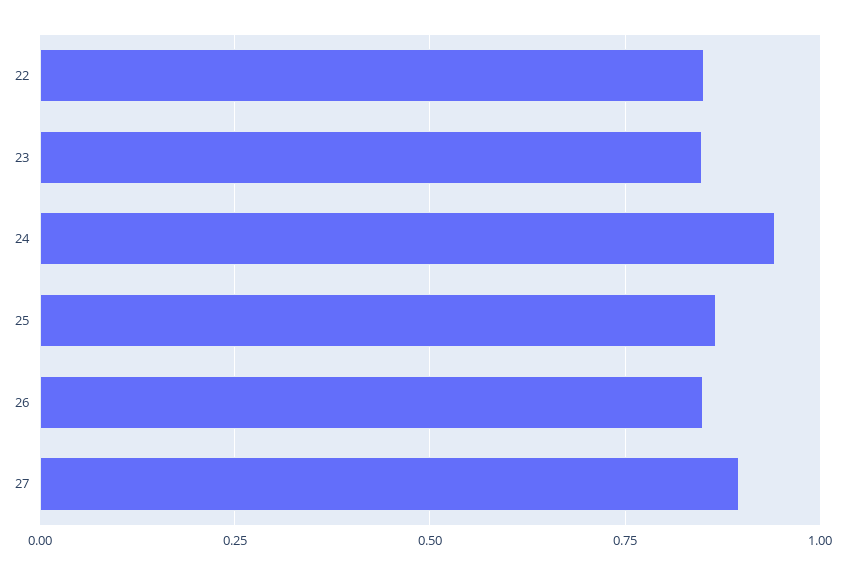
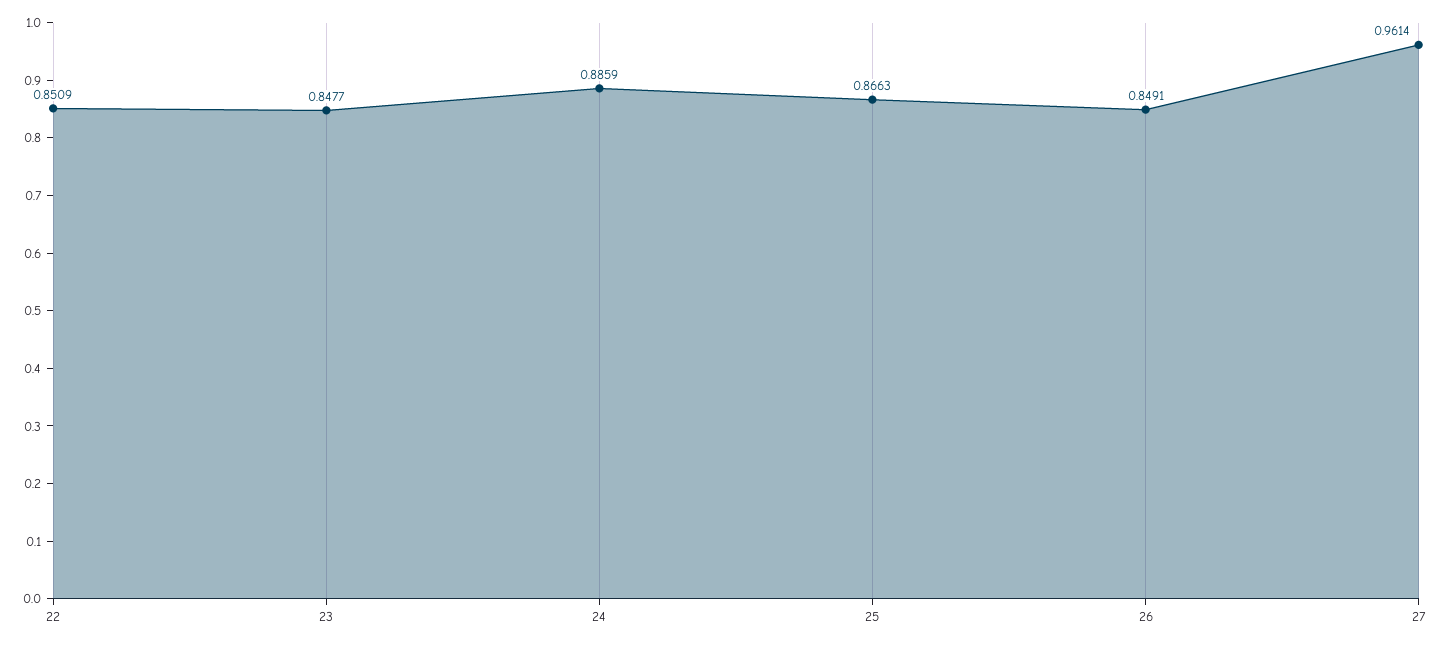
  {
    "22": 0.8509,
    "23": 0.8477,
-   "24": 0.95,
+   "24": 0.8859,
    "25": 0.8663,
    "26": 0.8491,
-   "27": 0.9
+   "27": 0.9614
  }

